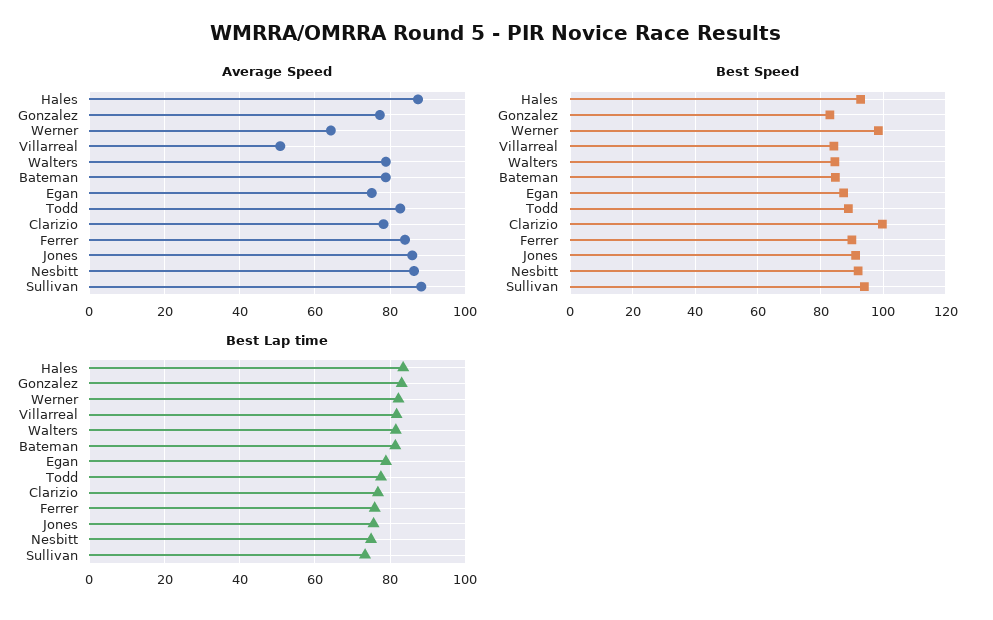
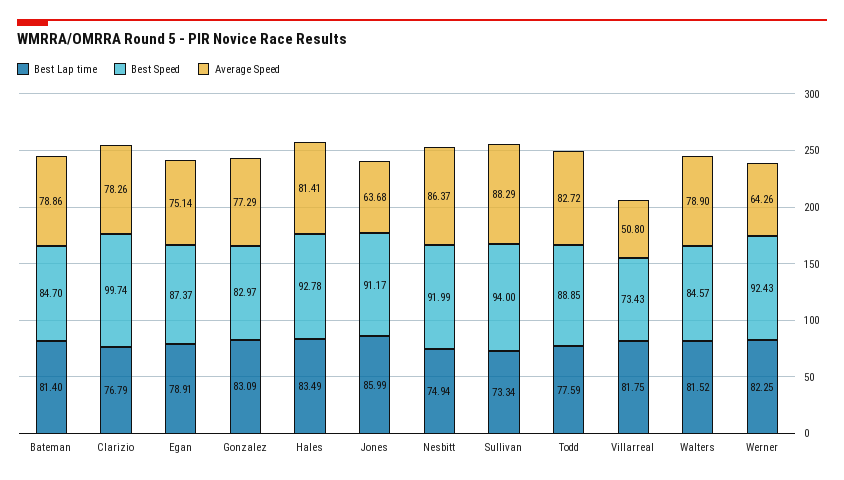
  {
    "Average Speed": {
-     "Hales": 88,
+     "Hales": 81.41,
      "Gonzalez": 77.29,
      "Werner": 64.26,
      "Villarreal": 50.8,
      "Walters": 78.9,
      "Bateman": 78.86,
      "Egan": 75.14,
      "Todd": 82.72,
      "Clarizio": 78.26,
-     "Ferrer": 84,
-     "Jones": 86,
+     "Jones": 63.68,
      "Nesbitt": 86.37,
      "Sullivan": 88.29
    },
    "Best Speed": {
      "Hales": 92.78,
      "Gonzalez": 82.97,
-     "Werner": 98,
+     "Werner": 92.43,
-     "Villarreal": 84,
+     "Villarreal": 73.43,
      "Walters": 84.57,
      "Bateman": 84.7,
      "Egan": 87.37,
      "Todd": 88.85,
      "Clarizio": 99.74,
-     "Ferrer": 90,
      "Jones": 91.17,
      "Nesbitt": 91.99,
      "Sullivan": 94
    },
    "Best Lap time": {
      "Hales": 83.49,
      "Gonzalez": 83.09,
      "Werner": 82.25,
      "Villarreal": 81.75,
      "Walters": 81.52,
      "Bateman": 81.4,
      "Egan": 78.91,
      "Todd": 77.59,
      "Clarizio": 76.79,
-     "Ferrer": 76,
-     "Jones": 76,
+     "Jones": 85.99,
      "Nesbitt": 74.94,
      "Sullivan": 73.34
    }
  }

